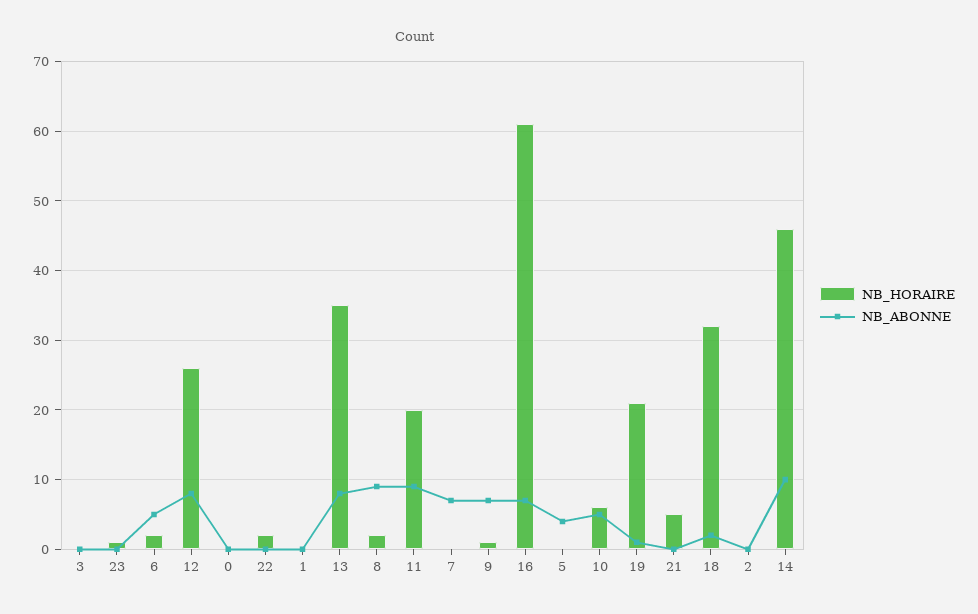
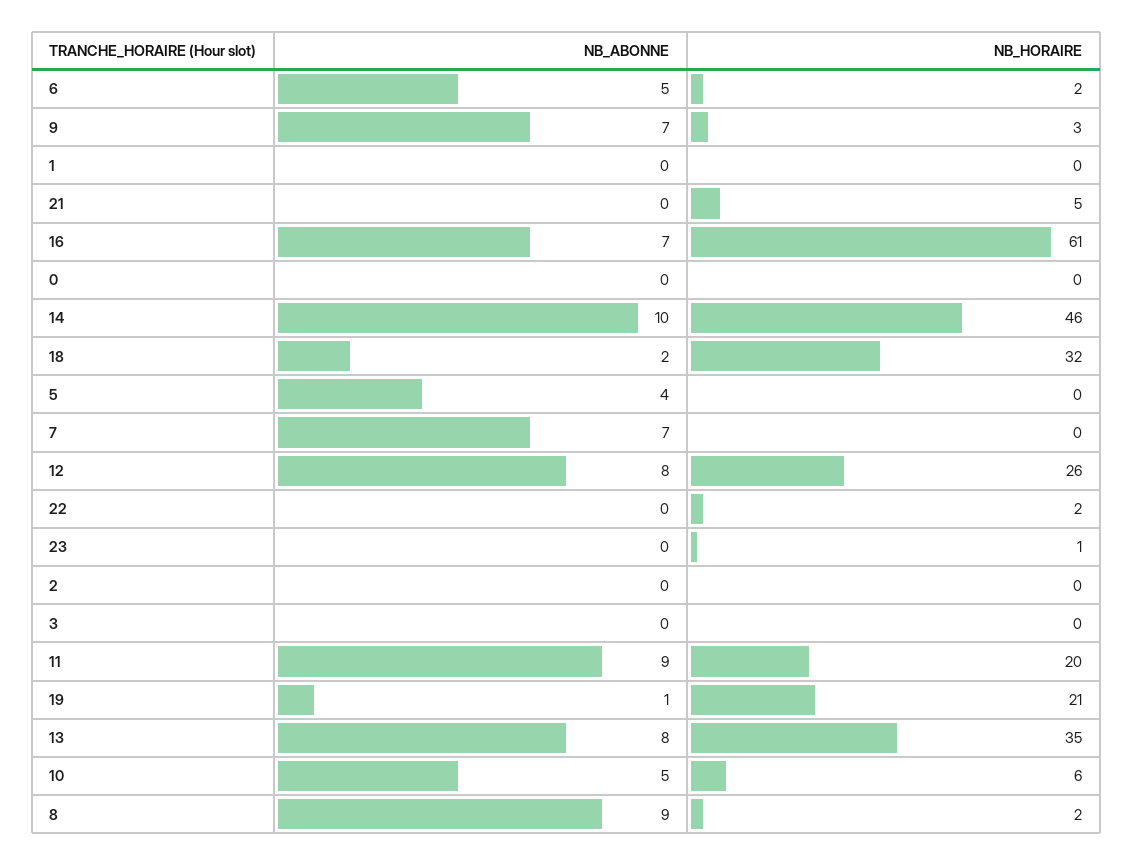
  {
    "NB_HORAIRE": {
      "3": 0,
      "23": 1,
      "6": 2,
      "12": 26,
      "0": 0,
      "22": 2,
      "1": 0,
      "13": 35,
      "8": 2,
      "11": 20,
      "7": 0,
-     "9": 1,
+     "9": 3,
      "16": 61,
      "5": 0,
      "10": 6,
      "19": 21,
      "21": 5,
      "18": 32,
      "2": 0,
      "14": 46
    },
    "NB_ABONNE": {
      "3": 0,
      "23": 0,
      "6": 5,
      "12": 8,
      "0": 0,
      "22": 0,
      "1": 0,
      "13": 8,
      "8": 9,
      "11": 9,
      "7": 7,
      "9": 7,
      "16": 7,
      "5": 4,
      "10": 5,
      "19": 1,
      "21": 0,
      "18": 2,
      "2": 0,
      "14": 10
    }
  }

